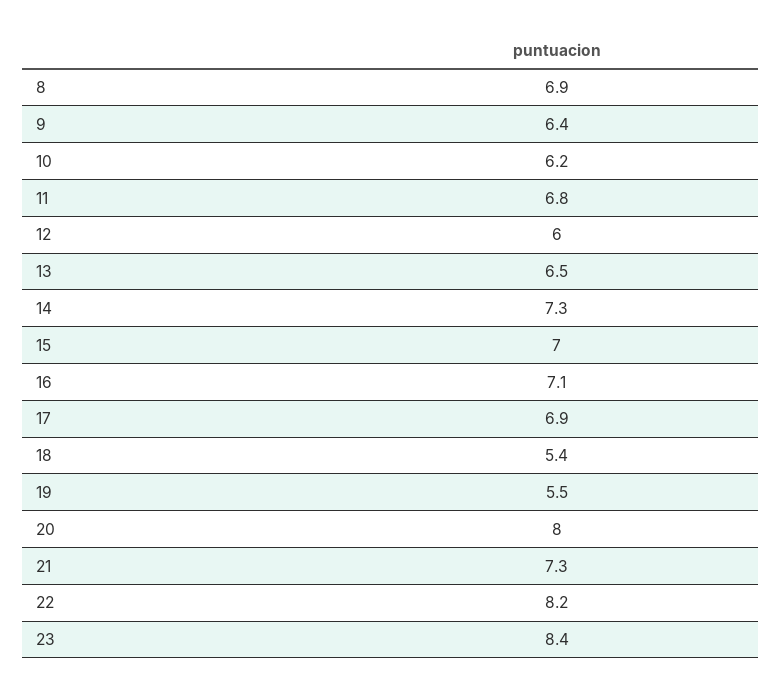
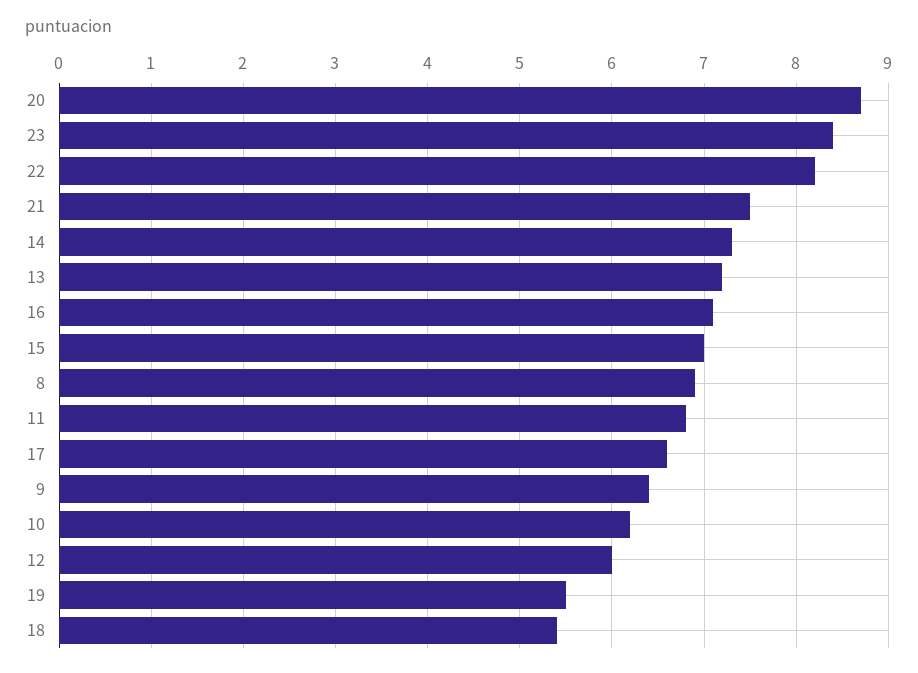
  {
    "8": 6.9,
    "9": 6.4,
    "10": 6.2,
    "11": 6.8,
    "12": 6,
-   "13": 6.5,
+   "13": 7.2,
    "14": 7.3,
    "15": 7,
    "16": 7.1,
-   "17": 6.9,
+   "17": 6.6,
    "18": 5.4,
    "19": 5.5,
-   "20": 8,
+   "20": 8.7,
-   "21": 7.3,
+   "21": 7.5,
    "22": 8.2,
    "23": 8.4
  }

